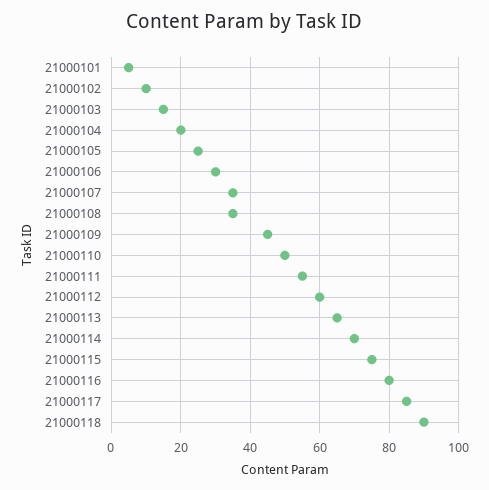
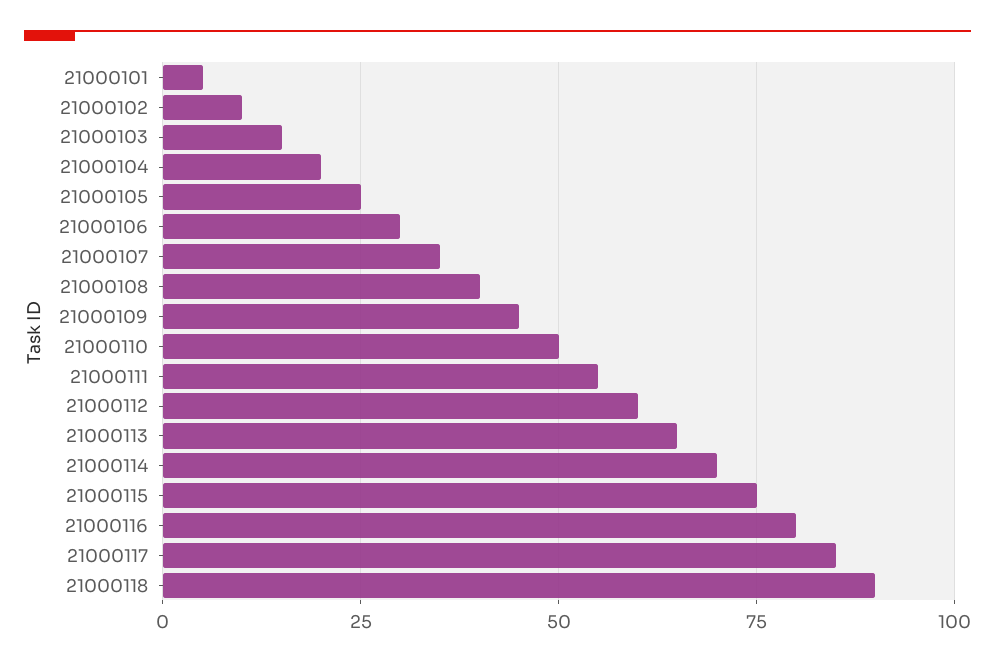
  {
    "21000101": 5,
    "21000102": 10,
    "21000103": 15,
    "21000104": 20,
    "21000105": 25,
    "21000106": 30,
    "21000107": 35,
-   "21000108": 35,
+   "21000108": 40,
    "21000109": 45,
    "21000110": 50,
    "21000111": 55,
    "21000112": 60,
    "21000113": 65,
    "21000114": 70,
    "21000115": 75,
    "21000116": 80,
    "21000117": 85,
    "21000118": 90
  }

